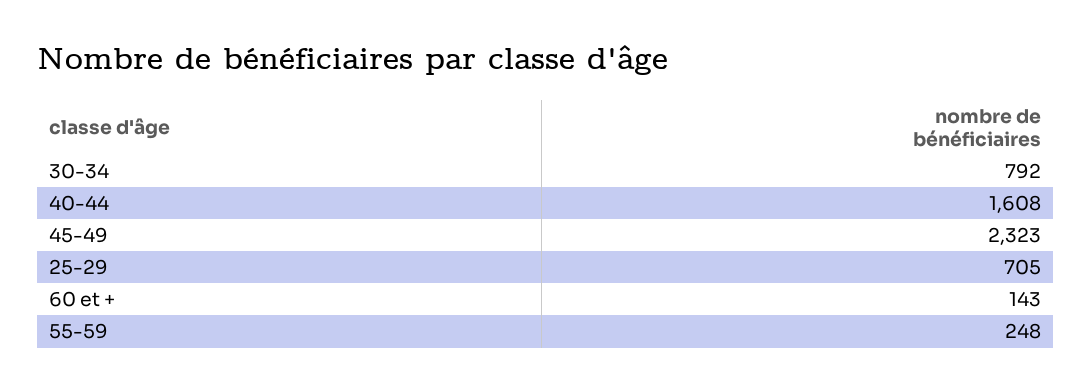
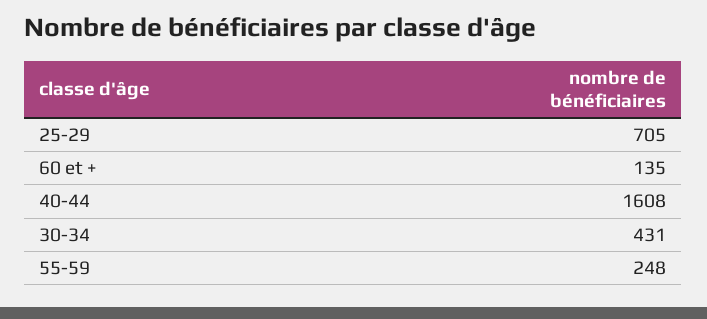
  {
-   "30-34": 792,
+   "30-34": 431,
    "40-44": 1608,
-   "45-49": 2323,
    "25-29": 705,
-   "60 et +": 143,
+   "60 et +": 135,
    "55-59": 248
  }

